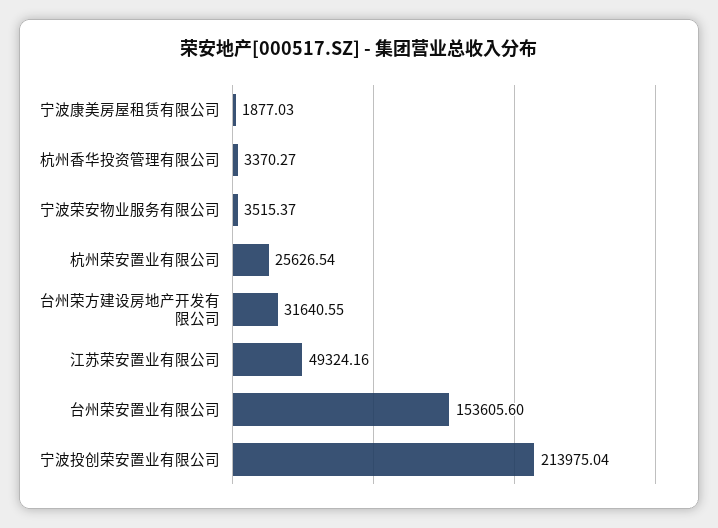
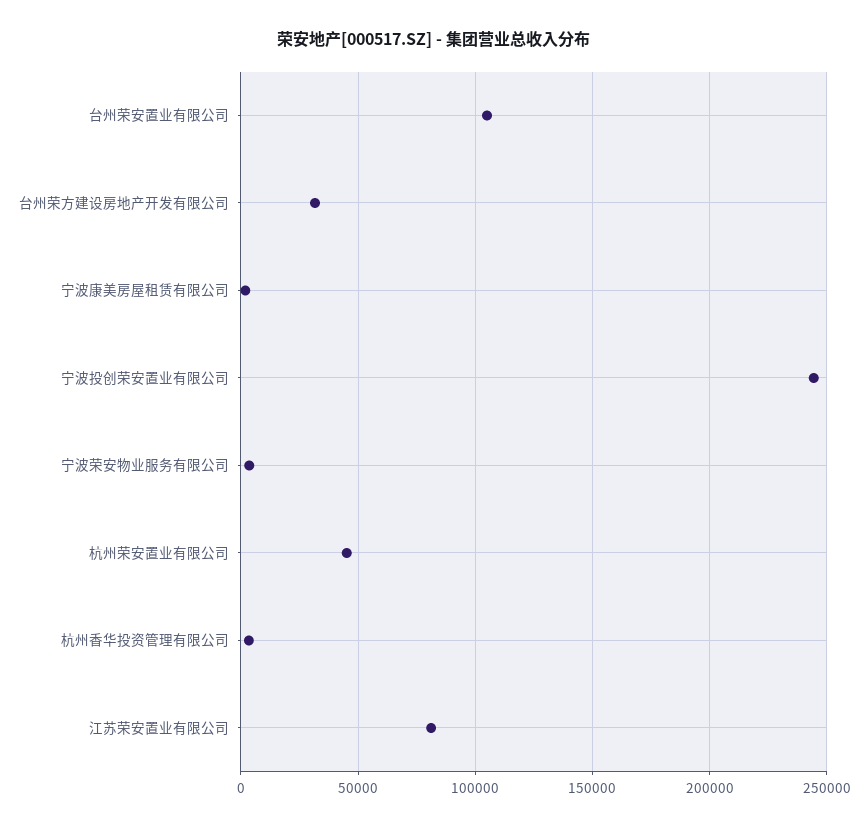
  {
    "宁波康美房屋租赁有限公司": 1877.03,
    "杭州香华投资管理有限公司": 3370.27,
    "宁波荣安物业服务有限公司": 3515.37,
-   "杭州荣安置业有限公司": 25626.54,
+   "杭州荣安置业有限公司": 45000,
    "台州荣方建设房地产开发有限公司": 31640.55,
-   "江苏荣安置业有限公司": 49324.16,
+   "江苏荣安置业有限公司": 80000,
-   "台州荣安置业有限公司": 153605.6,
+   "台州荣安置业有限公司": 105000,
-   "宁波投创荣安置业有限公司": 213975.04
+   "宁波投创荣安置业有限公司": 245000
  }

